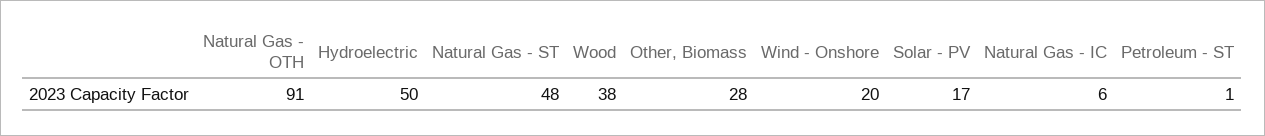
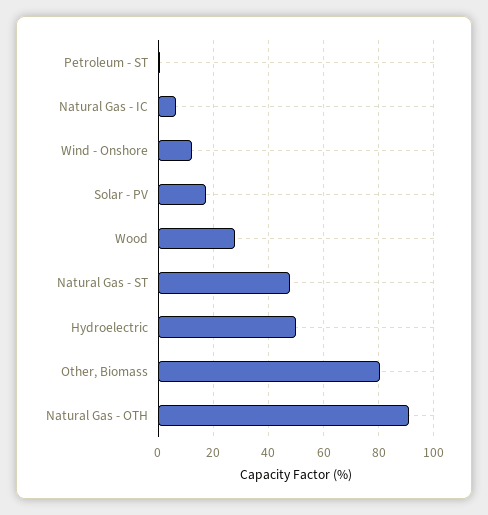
  {
    "Natural Gas - OTH": 91,
    "Hydroelectric": 50,
    "Natural Gas - ST": 48,
-   "Wood": 38,
+   "Wood": 27.5,
-   "Other, Biomass": 28,
+   "Other, Biomass": 80,
-   "Wind - Onshore": 20,
+   "Wind - Onshore": 12.5,
    "Solar - PV": 17,
    "Natural Gas - IC": 6,
    "Petroleum - ST": 1
  }

